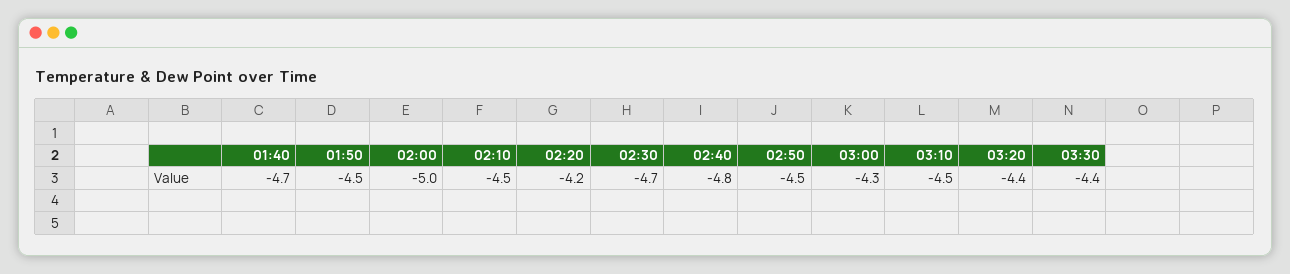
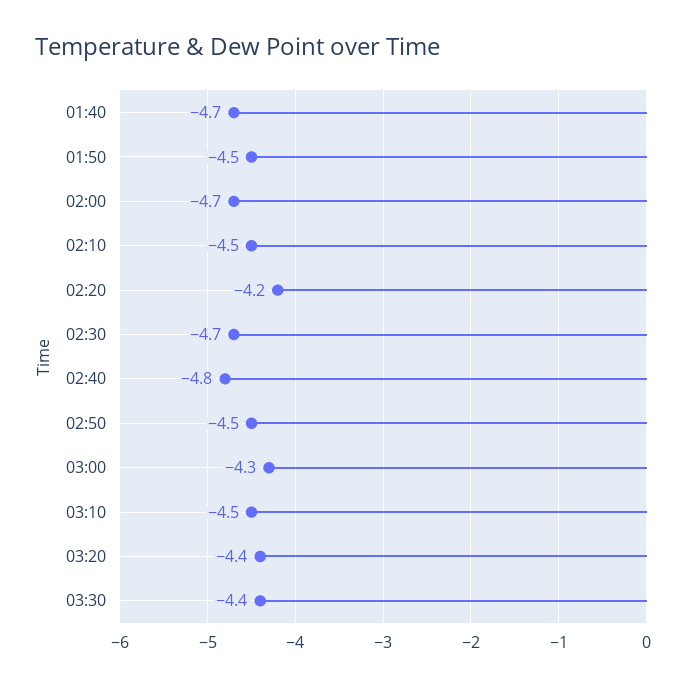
  {
    "01:40": -4.7,
    "01:50": -4.5,
-   "02:00": -5,
+   "02:00": -4.7,
    "02:10": -4.5,
    "02:20": -4.2,
    "02:30": -4.7,
    "02:40": -4.8,
    "02:50": -4.5,
    "03:00": -4.3,
    "03:10": -4.5,
    "03:20": -4.4,
    "03:30": -4.4
  }

